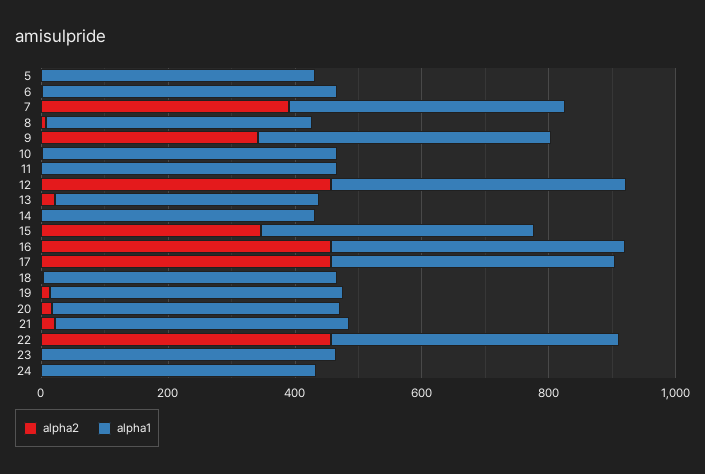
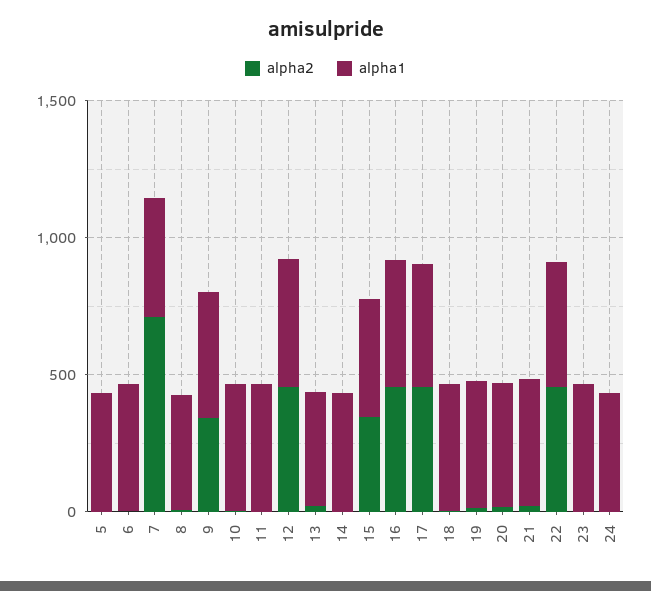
  {
    "alpha2": {
      "5": 0,
      "6": 0,
-     "7": 400,
+     "7": 700,
      "8": 0,
      "9": 350,
      "10": 0,
      "11": 0,
      "12": 450,
      "13": 0,
      "14": 0,
      "15": 350,
      "16": 450,
      "17": 450,
      "18": 0,
      "19": 0,
      "20": 0,
      "21": 0,
      "22": 450,
      "23": 0,
      "24": 0
    },
    "alpha1": {
      "5": 450,
      "6": 450,
      "7": 450,
      "8": 400,
      "9": 450,
      "10": 450,
      "11": 450,
      "12": 450,
      "13": 400,
      "14": 450,
      "15": 450,
      "16": 450,
      "17": 450,
      "18": 450,
      "19": 450,
      "20": 450,
      "21": 450,
      "22": 450,
      "23": 450,
      "24": 450
    }
  }

